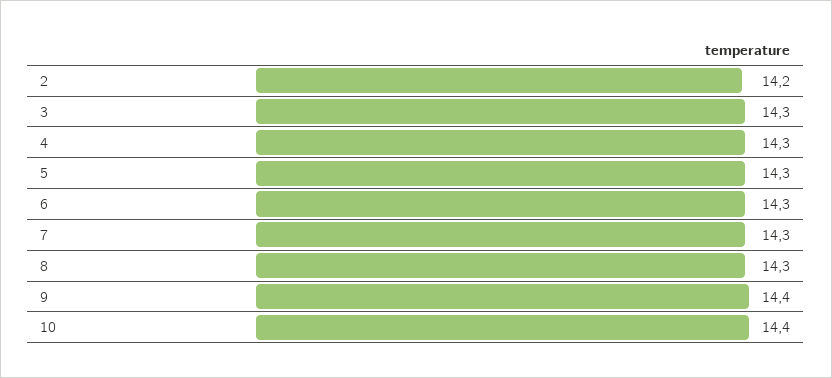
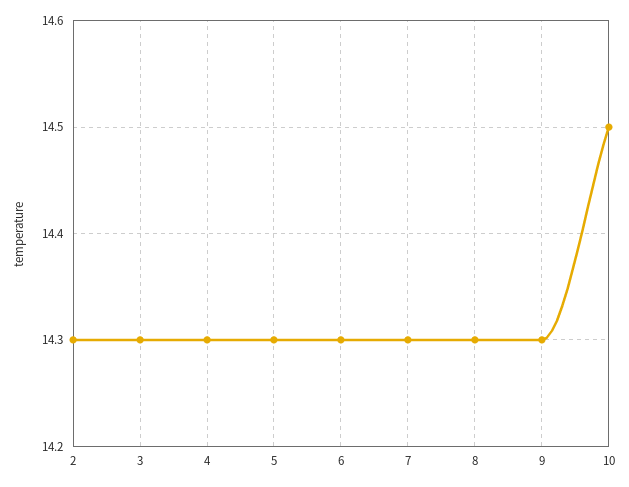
  {
-   "2": 14.2,
+   "2": 14.3,
    "3": 14.3,
    "4": 14.3,
    "5": 14.3,
    "6": 14.3,
    "7": 14.3,
    "8": 14.3,
-   "9": 14.4,
+   "9": 14.3,
-   "10": 14.4
+   "10": 14.5
  }

